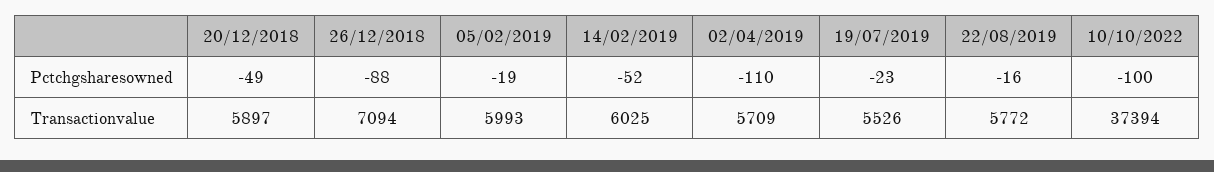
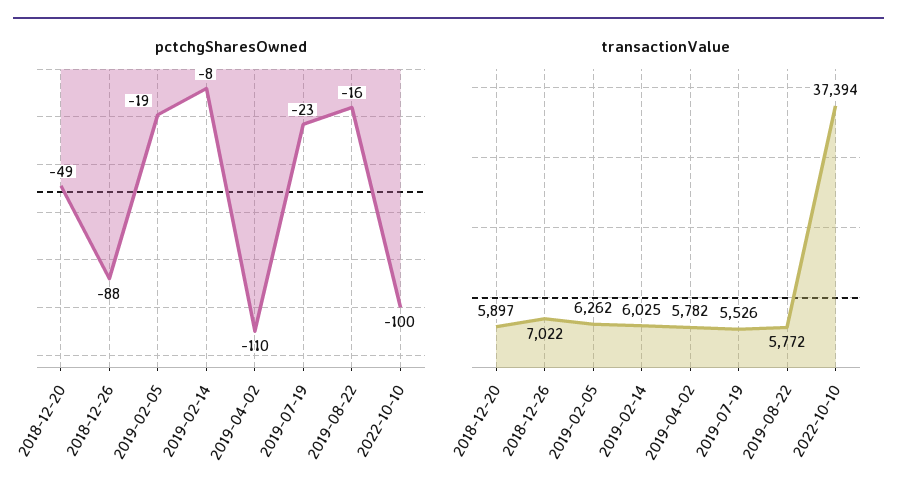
  {
    "Pctchgsharesowned": {
      "20/12/2018": -49,
      "26/12/2018": -88,
      "05/02/2019": -19,
-     "14/02/2019": -52,
+     "14/02/2019": -8,
      "02/04/2019": -110,
      "19/07/2019": -23,
      "22/08/2019": -16,
      "10/10/2022": -100
    },
    "Transactionvalue": {
      "20/12/2018": 5897,
-     "26/12/2018": 7094,
+     "26/12/2018": 7022,
-     "05/02/2019": 5993,
+     "05/02/2019": 6262,
      "14/02/2019": 6025,
-     "02/04/2019": 5709,
+     "02/04/2019": 5782,
      "19/07/2019": 5526,
      "22/08/2019": 5772,
      "10/10/2022": 37394
    }
  }

